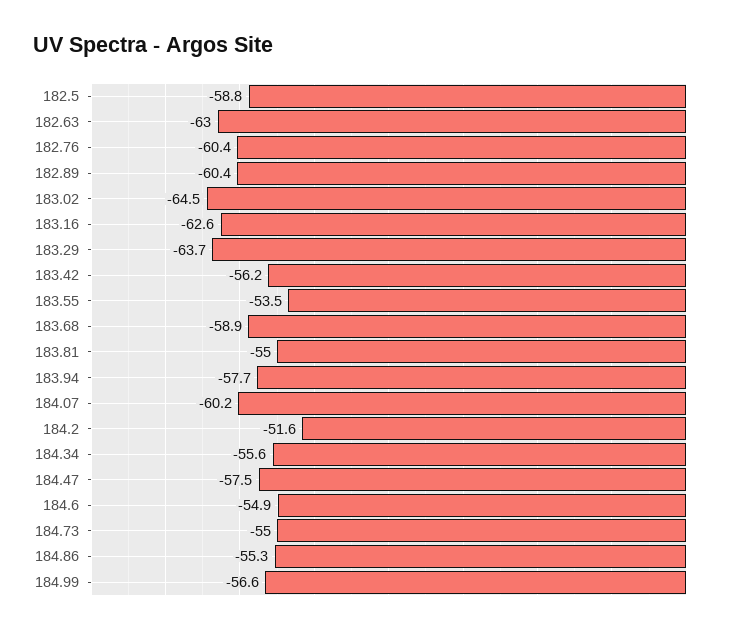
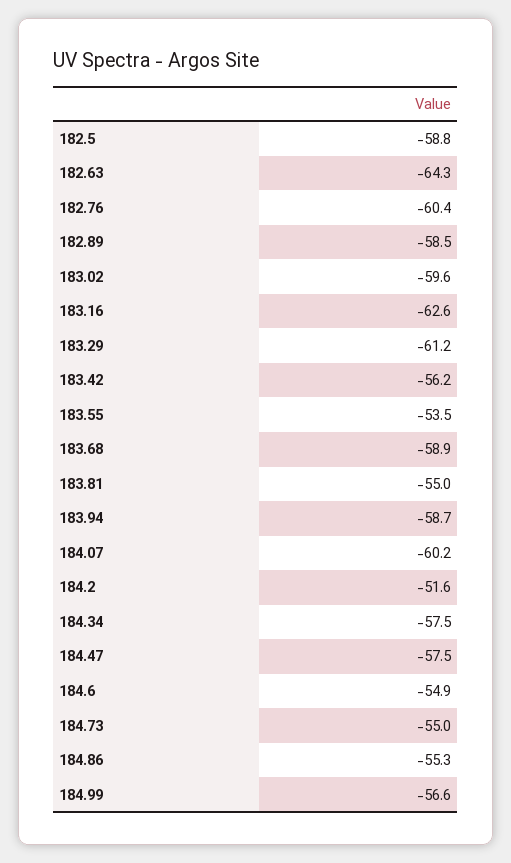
  {
    "182.5": -58.8,
-   "182.63": -63,
+   "182.63": -64.3,
    "182.76": -60.4,
-   "182.89": -60.4,
+   "182.89": -58.5,
-   "183.02": -64.5,
+   "183.02": -59.6,
    "183.16": -62.6,
-   "183.29": -63.7,
+   "183.29": -61.2,
    "183.42": -56.2,
    "183.55": -53.5,
    "183.68": -58.9,
    "183.81": -55,
-   "183.94": -57.7,
+   "183.94": -58.7,
    "184.07": -60.2,
    "184.2": -51.6,
-   "184.34": -55.6,
+   "184.34": -57.5,
    "184.47": -57.5,
    "184.6": -54.9,
    "184.73": -55,
    "184.86": -55.3,
    "184.99": -56.6
  }

